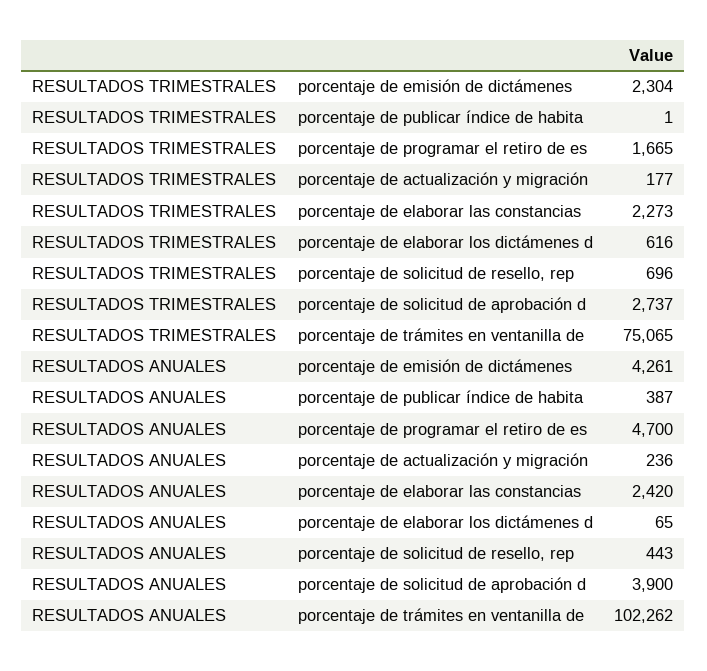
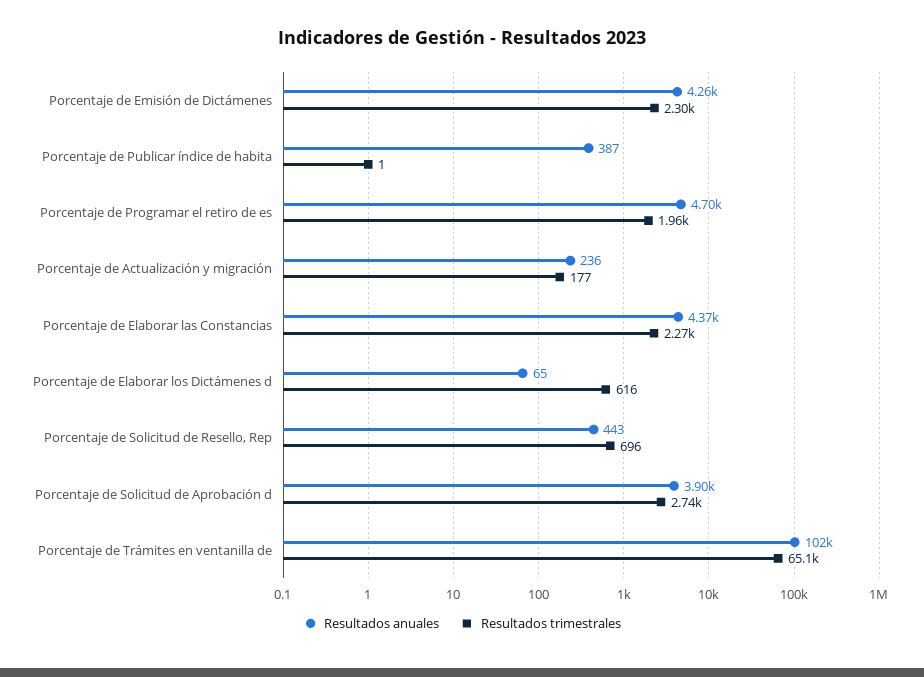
  {
    "RESULTADOS TRIMESTRALES": {
      "porcentaje de emisión de dictámenes": 2304,
      "porcentaje de publicar índice de habita": 1,
-     "porcentaje de programar el retiro de es": 1665,
+     "porcentaje de programar el retiro de es": 1960,
      "porcentaje de actualización y migración": 177,
      "porcentaje de elaborar las constancias": 2273,
      "porcentaje de elaborar los dictámenes d": 616,
      "porcentaje de solicitud de resello, rep": 696,
      "porcentaje de solicitud de aprobación d": 2737,
-     "porcentaje de trámites en ventanilla de": 75065
+     "porcentaje de trámites en ventanilla de": 65100
    },
    "RESULTADOS ANUALES": {
      "porcentaje de emisión de dictámenes": 4261,
      "porcentaje de publicar índice de habita": 387,
      "porcentaje de programar el retiro de es": 4700,
      "porcentaje de actualización y migración": 236,
-     "porcentaje de elaborar las constancias": 2420,
+     "porcentaje de elaborar las constancias": 4370,
      "porcentaje de elaborar los dictámenes d": 65,
      "porcentaje de solicitud de resello, rep": 443,
      "porcentaje de solicitud de aprobación d": 3900,
      "porcentaje de trámites en ventanilla de": 102262
    }
  }

